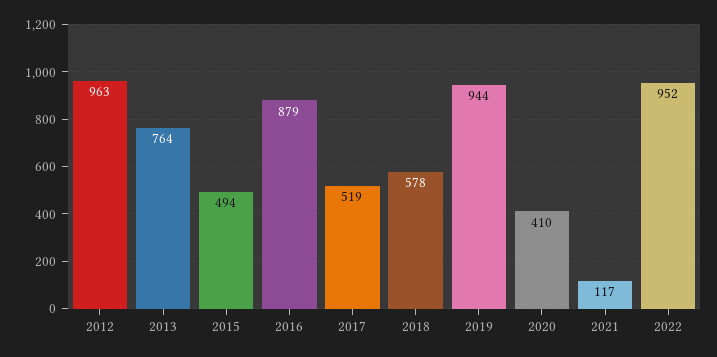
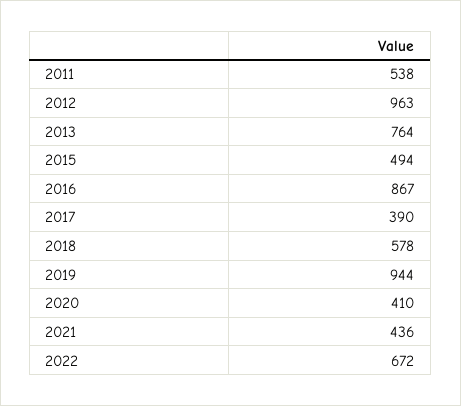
  {
    "2012": 963,
    "2013": 764,
    "2015": 494,
-   "2016": 879,
+   "2016": 867,
-   "2017": 519,
+   "2017": 390,
    "2018": 578,
    "2019": 944,
    "2020": 410,
-   "2021": 117,
+   "2021": 436,
-   "2022": 952
+   "2022": 672,
+   "2011": 538
  }

